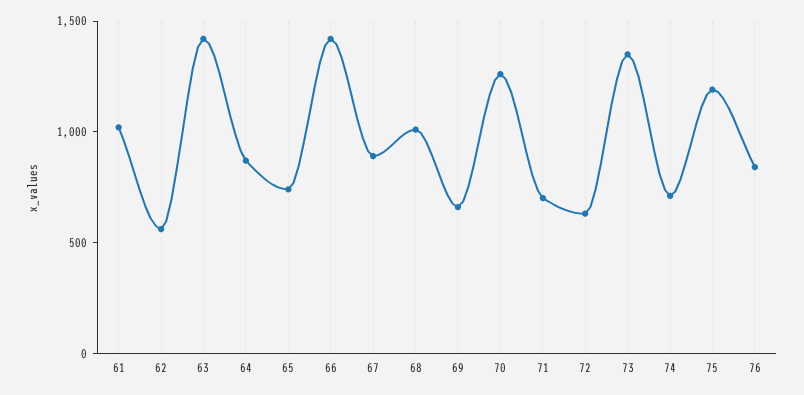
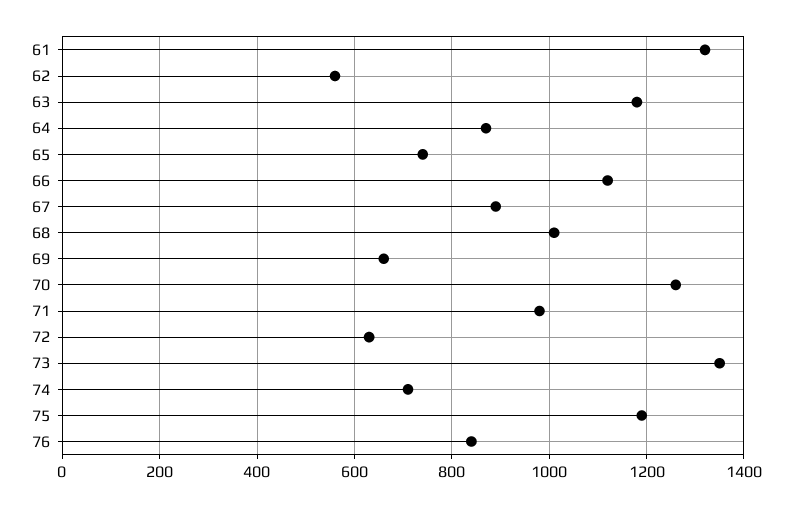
  {
-   "61": 1000,
+   "61": 1320,
    "62": 560,
-   "63": 1400,
+   "63": 1180,
    "64": 880,
    "65": 740,
-   "66": 1400,
+   "66": 1120,
    "67": 900,
    "68": 1020,
    "69": 660,
    "70": 1260,
-   "71": 700,
+   "71": 980,
    "72": 640,
    "73": 1360,
    "74": 720,
    "75": 1200,
    "76": 840
  }

